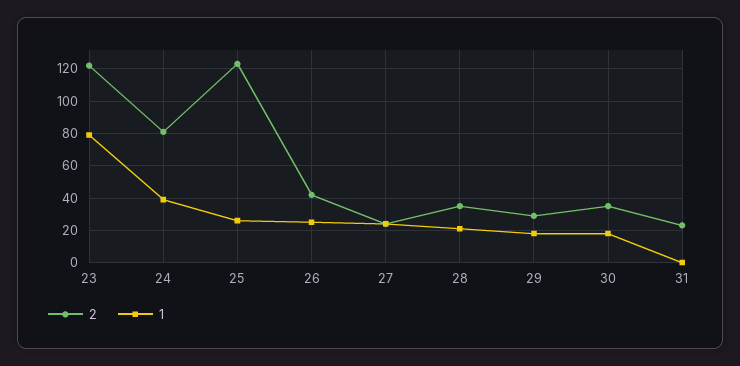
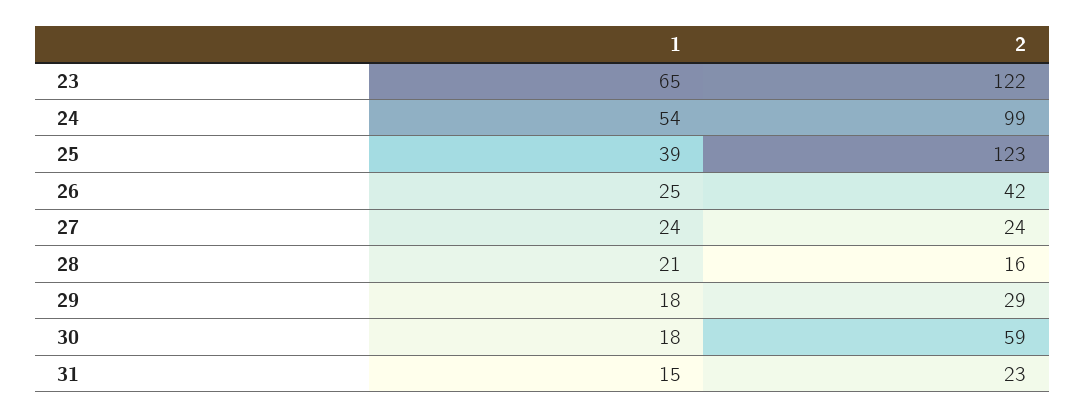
  {
    "2": {
      "23": 122,
-     "24": 80,
+     "24": 99,
      "25": 123,
      "26": 42,
      "27": 24,
-     "28": 35,
+     "28": 16,
      "29": 29,
-     "30": 35,
+     "30": 59,
      "31": 23
    },
    "1": {
-     "23": 80,
+     "23": 65,
-     "24": 40,
+     "24": 54,
-     "25": 25,
+     "25": 39,
      "26": 25,
      "27": 24,
      "28": 21,
      "29": 18,
      "30": 18,
-     "31": 0
+     "31": 15
    }
  }

